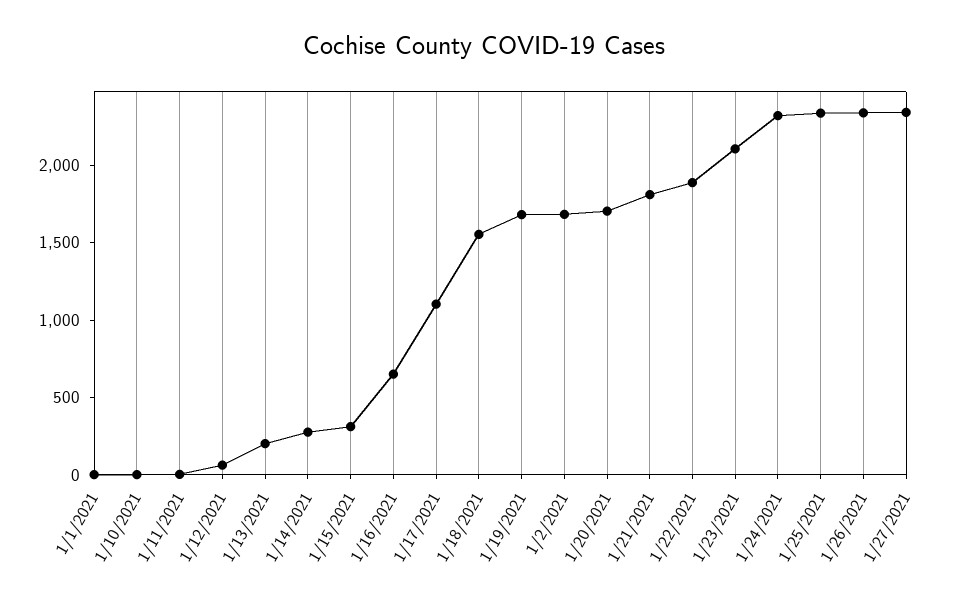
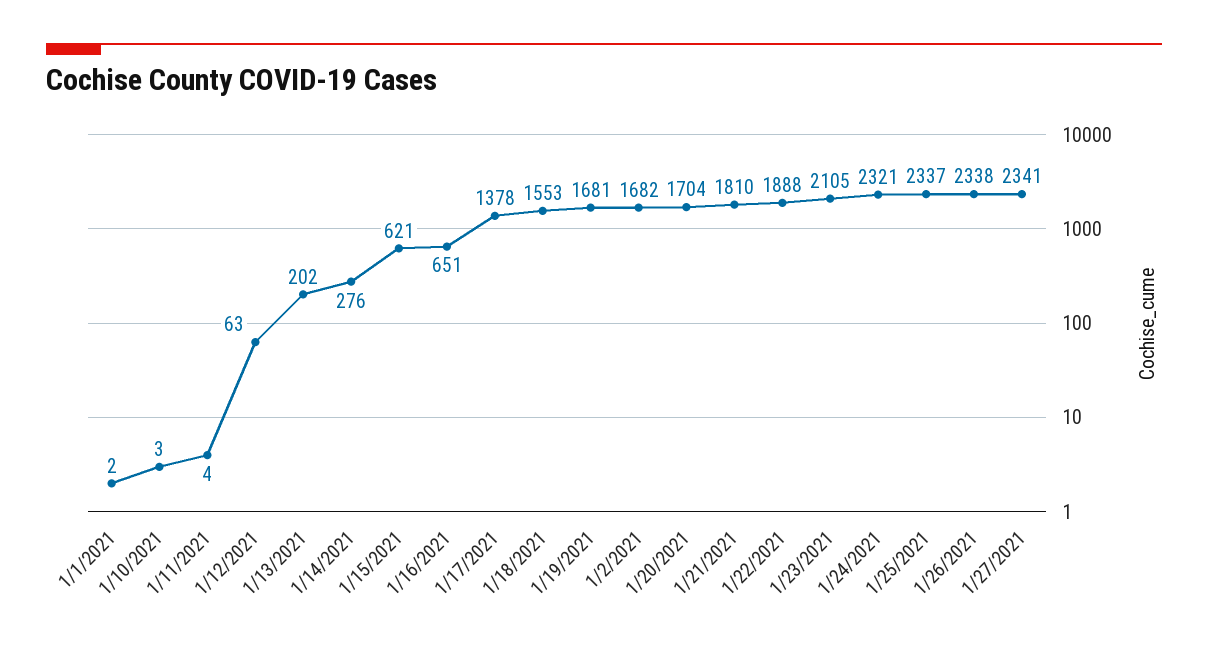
  {
    "1/1/2021": 2,
    "1/10/2021": 3,
    "1/11/2021": 4,
    "1/12/2021": 63,
    "1/13/2021": 202,
    "1/14/2021": 276,
-   "1/15/2021": 300,
+   "1/15/2021": 621,
    "1/16/2021": 651,
-   "1/17/2021": 1100,
+   "1/17/2021": 1378,
    "1/18/2021": 1553,
    "1/19/2021": 1681,
    "1/2/2021": 1682,
    "1/20/2021": 1704,
    "1/21/2021": 1810,
    "1/22/2021": 1888,
    "1/23/2021": 2105,
    "1/24/2021": 2321,
    "1/25/2021": 2337,
    "1/26/2021": 2338,
    "1/27/2021": 2341
  }

